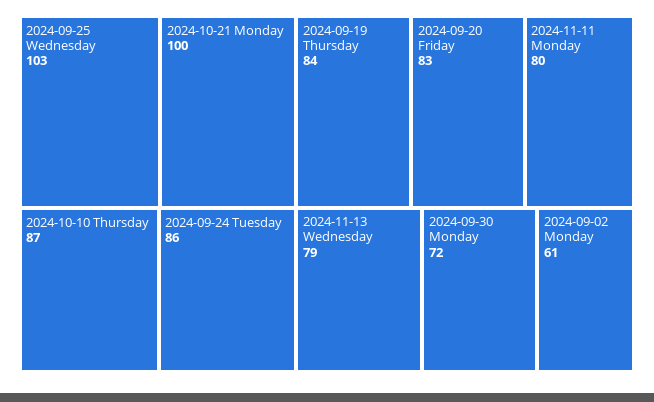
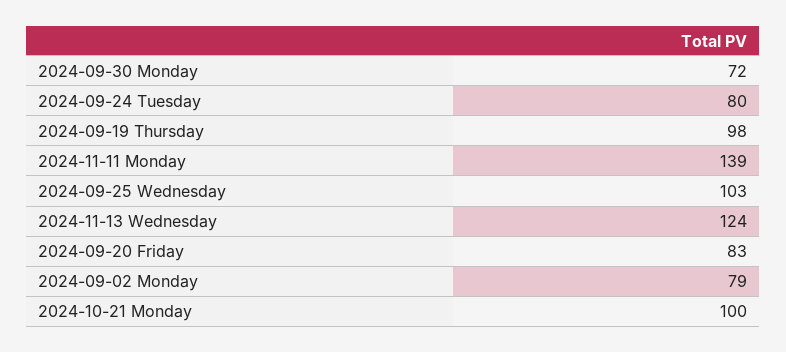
  {
    "2024-09-25 Wednesday": 103,
    "2024-10-21 Monday": 100,
-   "2024-10-10 Thursday": 87,
-   "2024-09-24 Tuesday": 86,
+   "2024-09-24 Tuesday": 80,
-   "2024-09-19 Thursday": 84,
+   "2024-09-19 Thursday": 98,
    "2024-09-20 Friday": 83,
-   "2024-11-11 Monday": 80,
+   "2024-11-11 Monday": 139,
-   "2024-11-13 Wednesday": 79,
+   "2024-11-13 Wednesday": 124,
    "2024-09-30 Monday": 72,
-   "2024-09-02 Monday": 61
+   "2024-09-02 Monday": 79
  }

